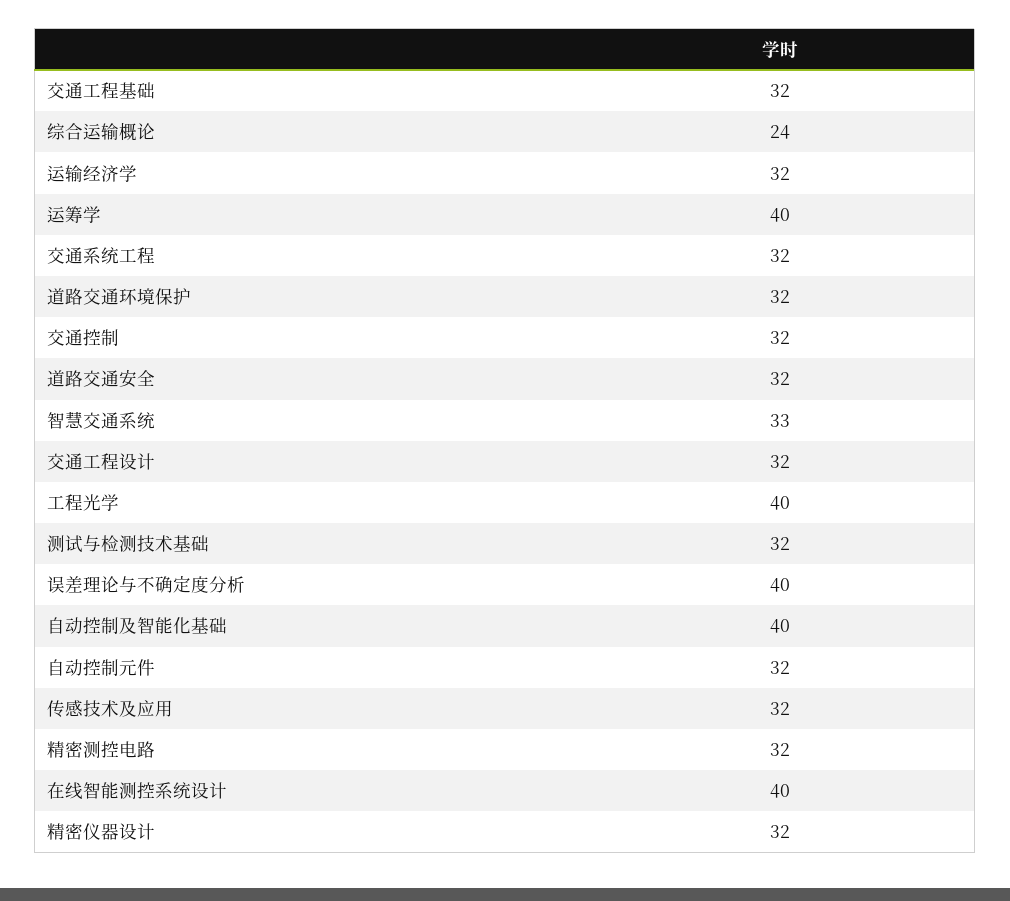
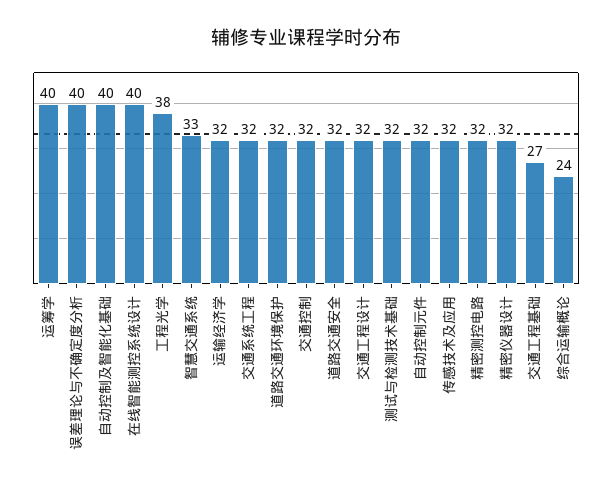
  {
-   "交通工程基础": 32,
+   "交通工程基础": 27,
    "综合运输概论": 24,
    "运输经济学": 32,
    "运筹学": 40,
    "交通系统工程": 32,
    "道路交通环境保护": 32,
    "交通控制": 32,
    "道路交通安全": 32,
    "智慧交通系统": 33,
    "交通工程设计": 32,
-   "工程光学": 40,
+   "工程光学": 38,
    "测试与检测技术基础": 32,
    "误差理论与不确定度分析": 40,
    "自动控制及智能化基础": 40,
    "自动控制元件": 32,
    "传感技术及应用": 32,
    "精密测控电路": 32,
    "在线智能测控系统设计": 40,
    "精密仪器设计": 32
  }

